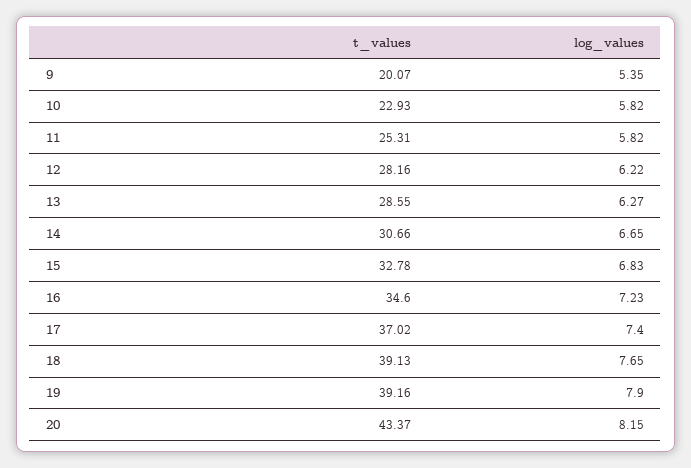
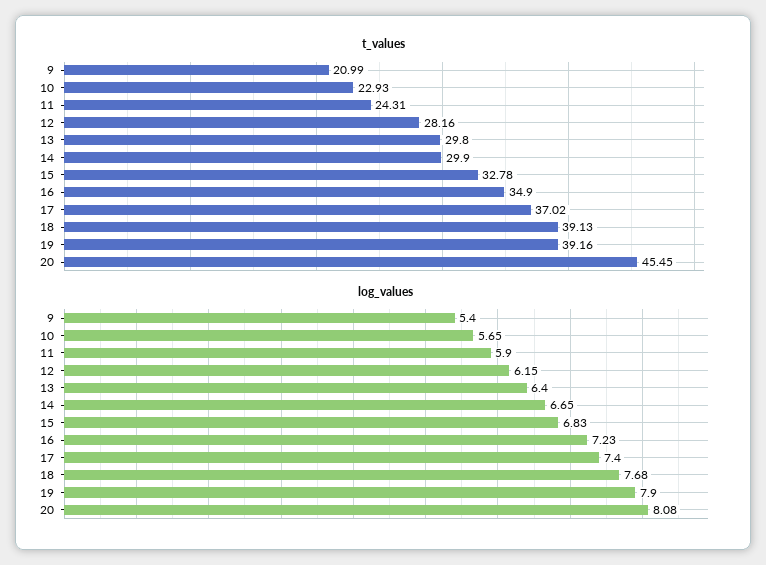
  {
    "t_values": {
-     "9": 20.07,
+     "9": 20.99,
      "10": 22.93,
-     "11": 25.31,
+     "11": 24.31,
      "12": 28.16,
-     "13": 28.55,
+     "13": 29.8,
-     "14": 30.66,
+     "14": 29.9,
      "15": 32.78,
-     "16": 34.6,
+     "16": 34.9,
      "17": 37.02,
      "18": 39.13,
      "19": 39.16,
-     "20": 43.37
+     "20": 45.45
    },
    "log_values": {
-     "9": 5.35,
+     "9": 5.4,
-     "10": 5.82,
+     "10": 5.65,
-     "11": 5.82,
+     "11": 5.9,
-     "12": 6.22,
+     "12": 6.15,
-     "13": 6.27,
+     "13": 6.4,
      "14": 6.65,
      "15": 6.83,
      "16": 7.23,
      "17": 7.4,
-     "18": 7.65,
+     "18": 7.68,
      "19": 7.9,
-     "20": 8.15
+     "20": 8.08
    }
  }

